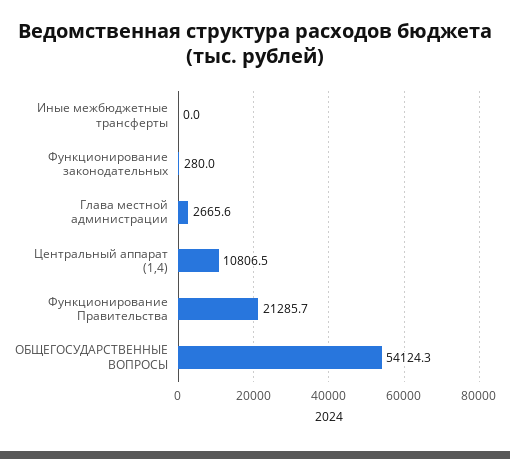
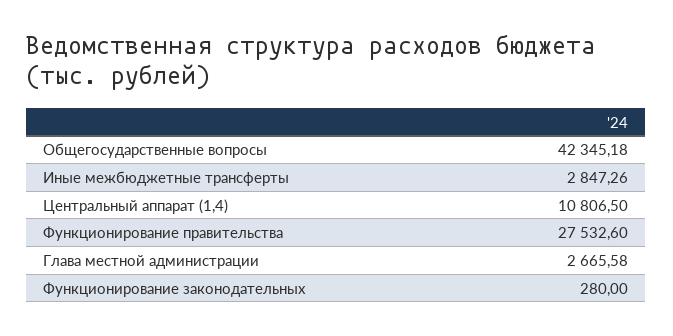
  {
-   "Иные межбюджетные трансферты": 0,
+   "Иные межбюджетные трансферты": 2847.26,
    "Функционирование законодательных": 280,
    "Глава местной администрации": 2665.58,
    "Центральный аппарат (1,4)": 10806.5,
-   "Функционирование Правительства": 21285.7,
+   "Функционирование Правительства": 27532.6,
-   "ОБЩЕГОСУДАРСТВЕННЫЕ ВОПРОСЫ": 54124.3
+   "ОБЩЕГОСУДАРСТВЕННЫЕ ВОПРОСЫ": 42345.18
  }

